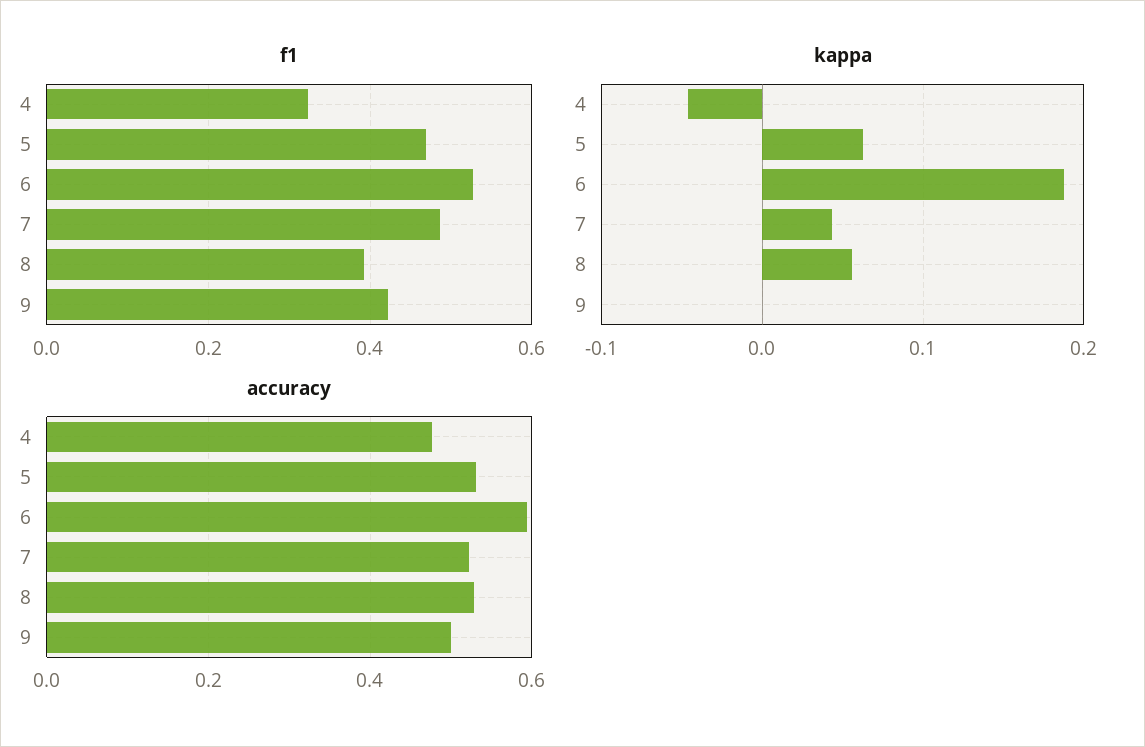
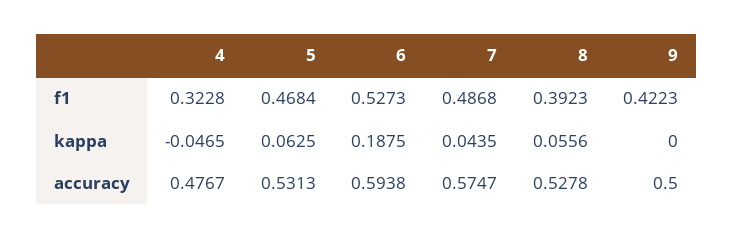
  {
    "f1": {
      "4": 0.3228,
      "5": 0.4684,
      "6": 0.5273,
      "7": 0.4868,
      "8": 0.3923,
      "9": 0.4223
    },
    "kappa": {
      "4": -0.0465,
      "5": 0.0625,
      "6": 0.1875,
      "7": 0.0435,
      "8": 0.0556,
      "9": 0
    },
    "accuracy": {
      "4": 0.4767,
      "5": 0.5313,
      "6": 0.5938,
-     "7": 0.52,
+     "7": 0.5747,
      "8": 0.5278,
      "9": 0.5
    }
  }

